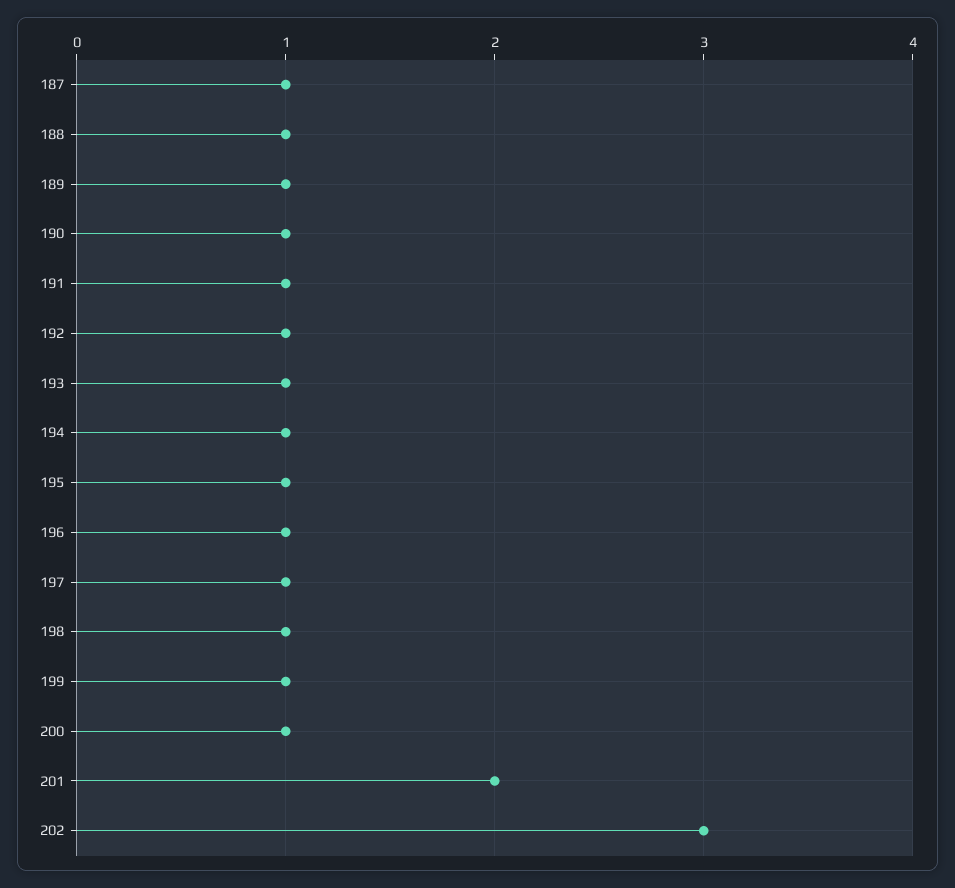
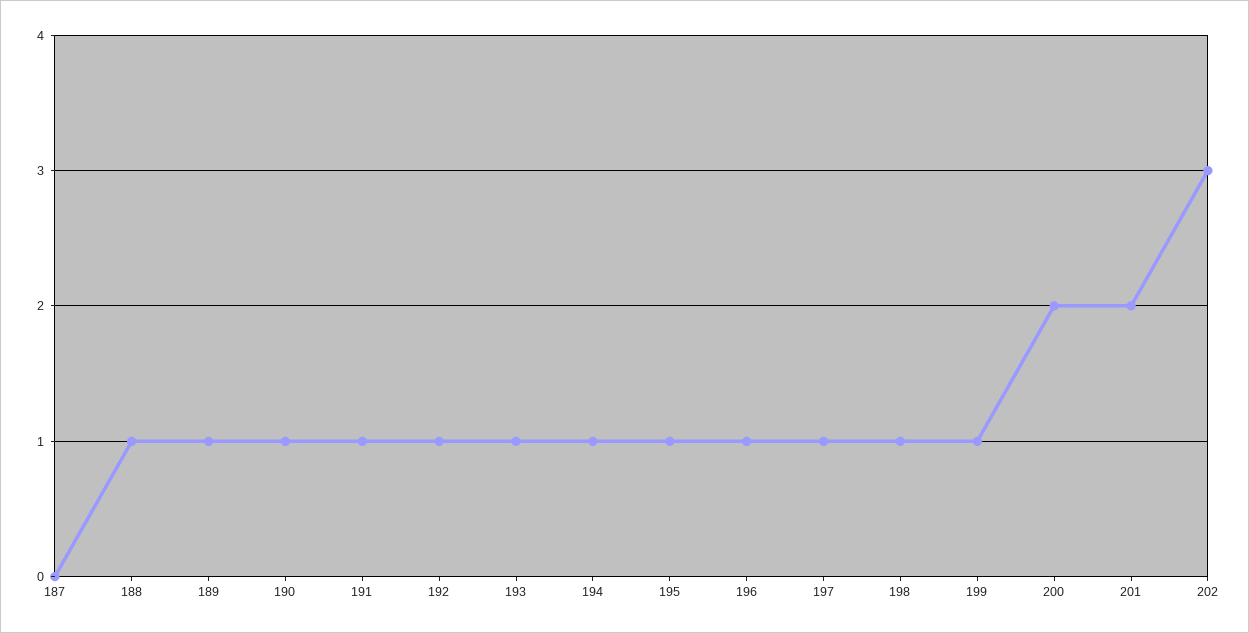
  {
-   "187": 1,
+   "187": 0,
    "188": 1,
    "189": 1,
    "190": 1,
    "191": 1,
    "192": 1,
    "193": 1,
    "194": 1,
    "195": 1,
    "196": 1,
    "197": 1,
    "198": 1,
    "199": 1,
-   "200": 1,
+   "200": 2,
    "201": 2,
    "202": 3
  }

